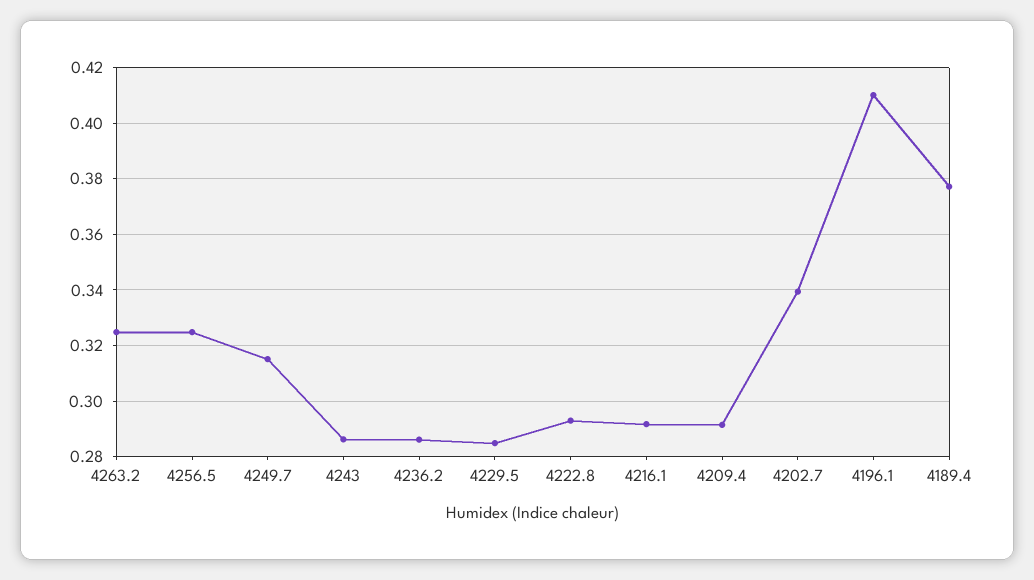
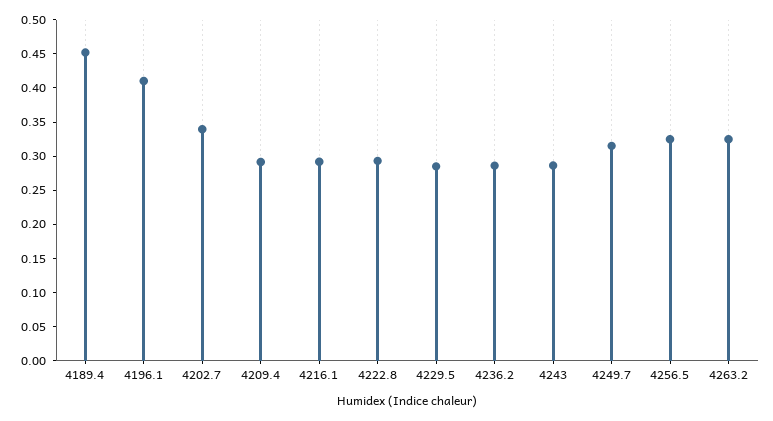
  {
    "4263.2": 0.325,
    "4256.5": 0.325,
    "4249.7": 0.315,
    "4243": 0.285,
    "4236.2": 0.285,
    "4229.5": 0.285,
    "4222.8": 0.2925,
    "4216.1": 0.2925,
    "4209.4": 0.2925,
    "4202.7": 0.34,
    "4196.1": 0.41,
-   "4189.4": 0.3775
+   "4189.4": 0.45
  }

